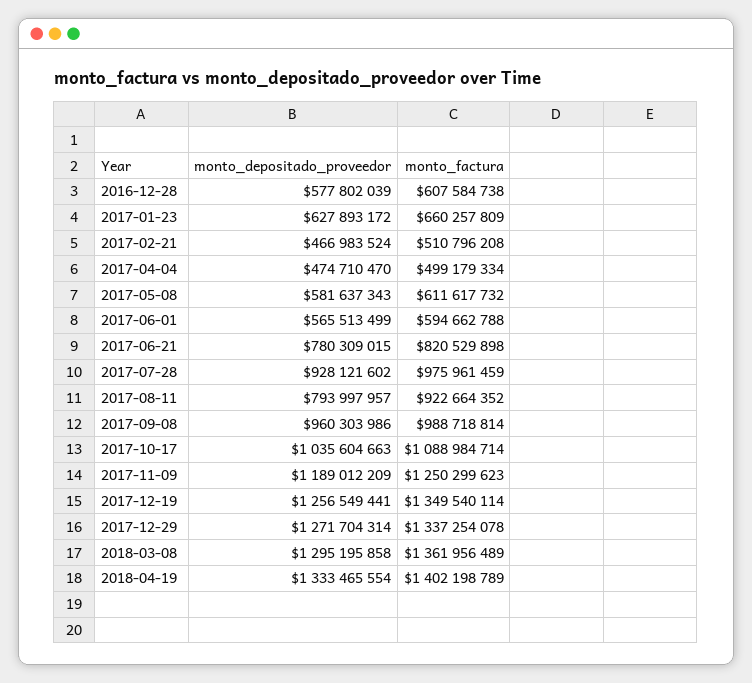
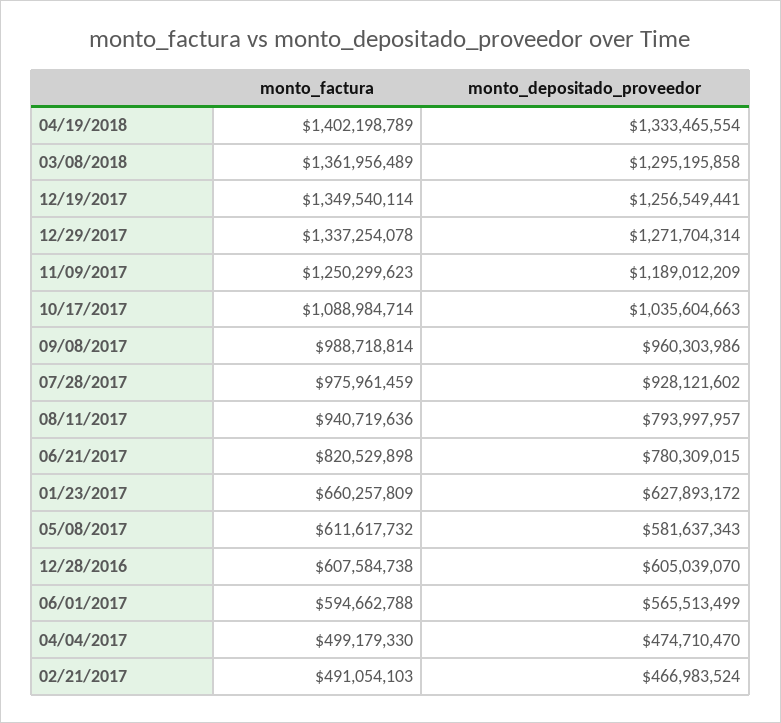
  {
    "monto_depositado_proveedor": {
-     "2016-12-28": 577802039,
+     "2016-12-28": 605039070,
      "2017-01-23": 627893172,
      "2017-02-21": 466983524,
      "2017-04-04": 474710470,
      "2017-05-08": 581637343,
      "2017-06-01": 565513499,
      "2017-06-21": 780309015,
      "2017-07-28": 928121602,
      "2017-08-11": 793997957,
      "2017-09-08": 960303986,
      "2017-10-17": 1035604663,
      "2017-11-09": 1189012209,
      "2017-12-19": 1256549441,
      "2017-12-29": 1271704314,
      "2018-03-08": 1295195858,
      "2018-04-19": 1333465554
    },
    "monto_factura": {
      "2016-12-28": 607584738,
      "2017-01-23": 660257809,
-     "2017-02-21": 510796208,
+     "2017-02-21": 491054103,
-     "2017-04-04": 499179334,
+     "2017-04-04": 499179330,
      "2017-05-08": 611617732,
      "2017-06-01": 594662788,
      "2017-06-21": 820529898,
      "2017-07-28": 975961459,
-     "2017-08-11": 922664352,
+     "2017-08-11": 940719636,
      "2017-09-08": 988718814,
      "2017-10-17": 1088984714,
      "2017-11-09": 1250299623,
      "2017-12-19": 1349540114,
      "2017-12-29": 1337254078,
      "2018-03-08": 1361956489,
      "2018-04-19": 1402198789
    }
  }

